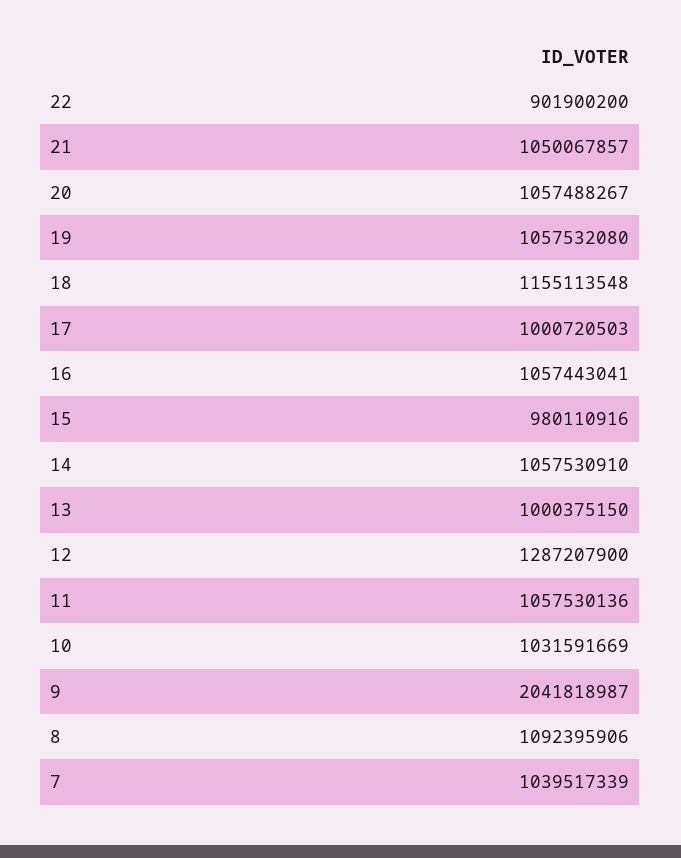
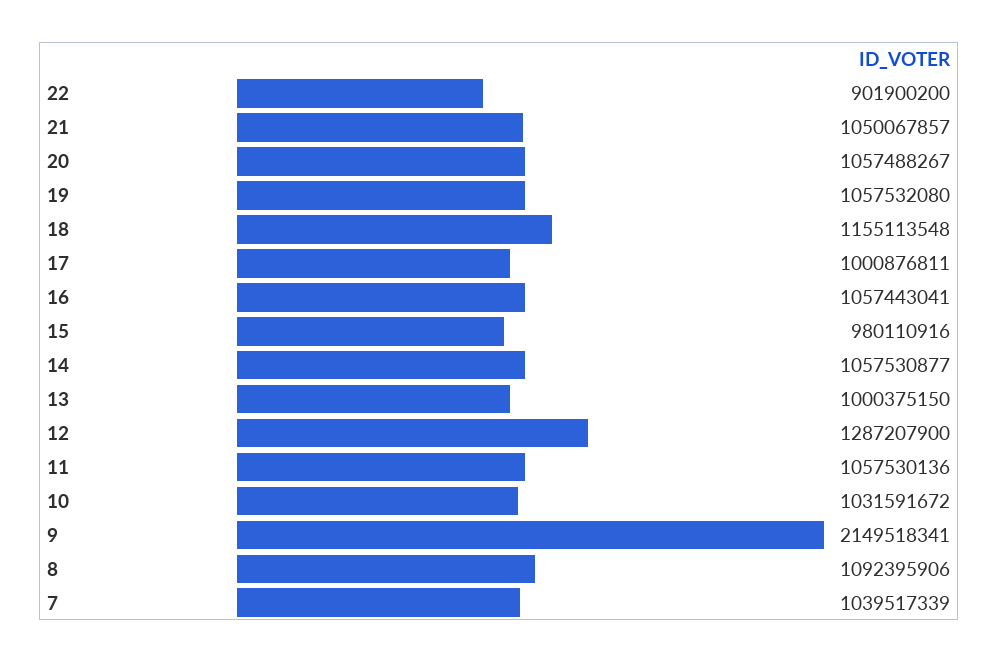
  {
    "22": 901900200,
    "21": 1050067857,
    "20": 1057488267,
    "19": 1057532080,
    "18": 1155113548,
-   "17": 1000720503,
+   "17": 1000876811,
    "16": 1057443041,
    "15": 980110916,
-   "14": 1057530910,
+   "14": 1057530877,
    "13": 1000375150,
    "12": 1287207900,
    "11": 1057530136,
-   "10": 1031591669,
+   "10": 1031591672,
-   "9": 2041818987,
+   "9": 2149518341,
    "8": 1092395906,
    "7": 1039517339
  }

